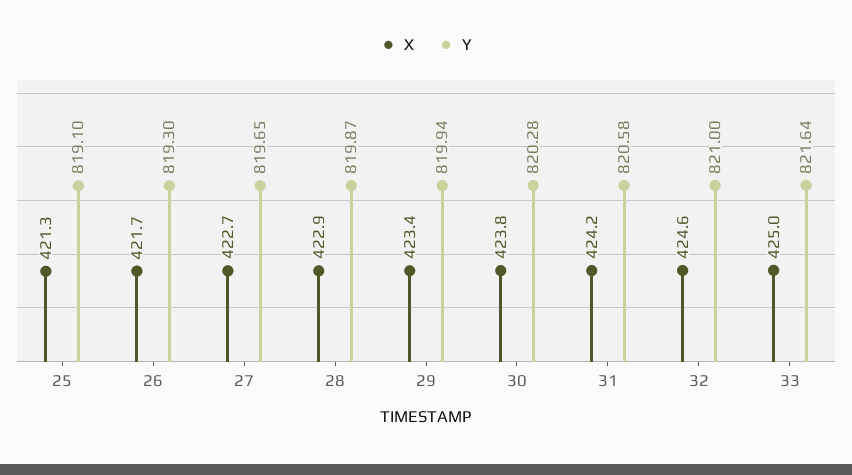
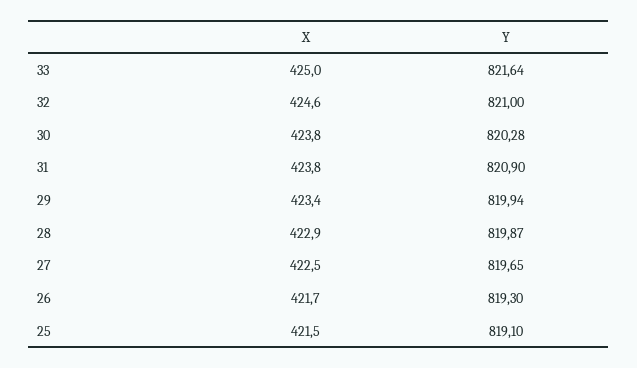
  {
    "X": {
-     "25": 421.3,
+     "25": 421.5,
      "26": 421.7,
-     "27": 422.7,
+     "27": 422.5,
      "28": 422.9,
      "29": 423.4,
      "30": 423.8,
-     "31": 424.2,
+     "31": 423.8,
      "32": 424.6,
      "33": 425
    },
    "Y": {
      "25": 819.1,
      "26": 819.3,
      "27": 819.65,
      "28": 819.87,
      "29": 819.94,
      "30": 820.28,
-     "31": 820.58,
+     "31": 820.9,
      "32": 821,
      "33": 821.64
    }
  }

